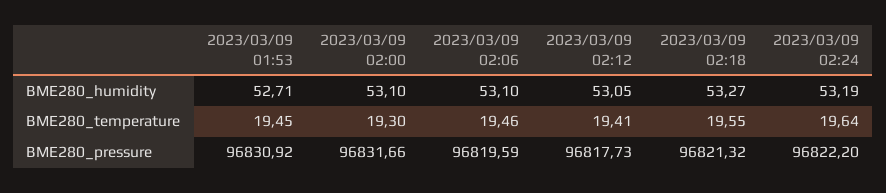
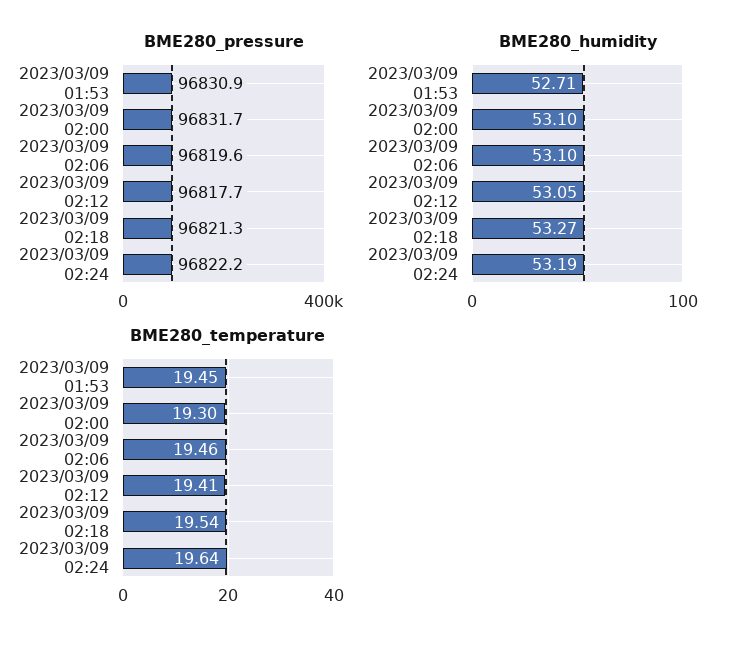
  {
    "BME280_humidity": {
      "2023/03/09 01:53": 52.71,
      "2023/03/09 02:00": 53.1,
      "2023/03/09 02:06": 53.1,
      "2023/03/09 02:12": 53.05,
      "2023/03/09 02:18": 53.27,
      "2023/03/09 02:24": 53.19
    },
    "BME280_temperature": {
      "2023/03/09 01:53": 19.45,
      "2023/03/09 02:00": 19.3,
      "2023/03/09 02:06": 19.46,
      "2023/03/09 02:12": 19.41,
-     "2023/03/09 02:18": 19.55,
+     "2023/03/09 02:18": 19.54,
      "2023/03/09 02:24": 19.64
    },
    "BME280_pressure": {
      "2023/03/09 01:53": 96830.92,
      "2023/03/09 02:00": 96831.66,
      "2023/03/09 02:06": 96819.59,
      "2023/03/09 02:12": 96817.73,
      "2023/03/09 02:18": 96821.32,
      "2023/03/09 02:24": 96822.2
    }
  }

